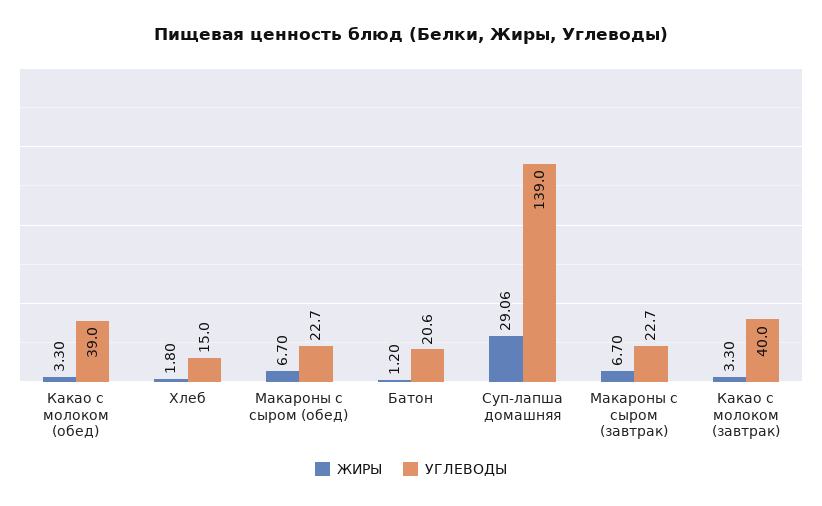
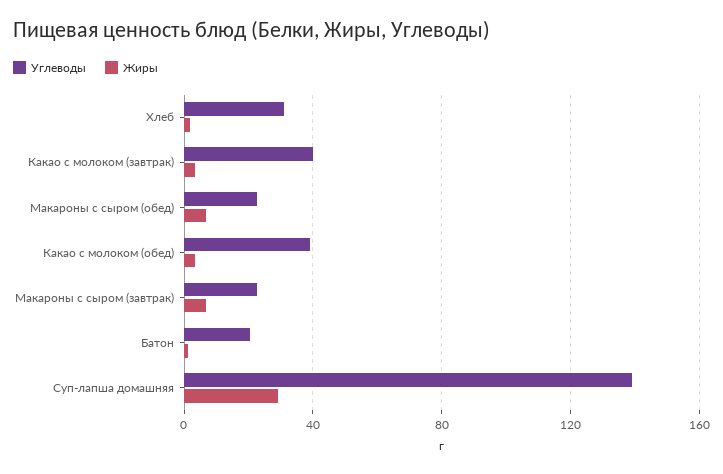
  {
    "ЖИРЫ": {
      "Какао с молоком (обед)": 3.3,
      "Хлеб": 1.8,
      "Макароны с сыром (обед)": 6.7,
      "Батон": 1.2,
      "Суп-лапша домашняя": 29.06,
      "Макароны с сыром (завтрак)": 6.7,
      "Какао с молоком (завтрак)": 3.3
    },
    "УГЛЕВОДЫ": {
      "Какао с молоком (обед)": 39,
-     "Хлеб": 15,
+     "Хлеб": 30,
      "Макароны с сыром (обед)": 22.7,
      "Батон": 20.6,
      "Суп-лапша домашняя": 139,
      "Макароны с сыром (завтрак)": 22.7,
      "Какао с молоком (завтрак)": 40
    }
  }

